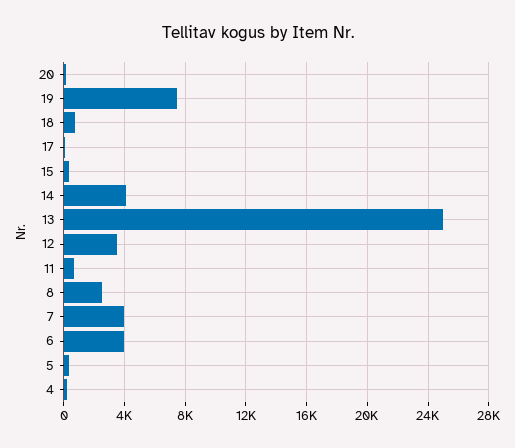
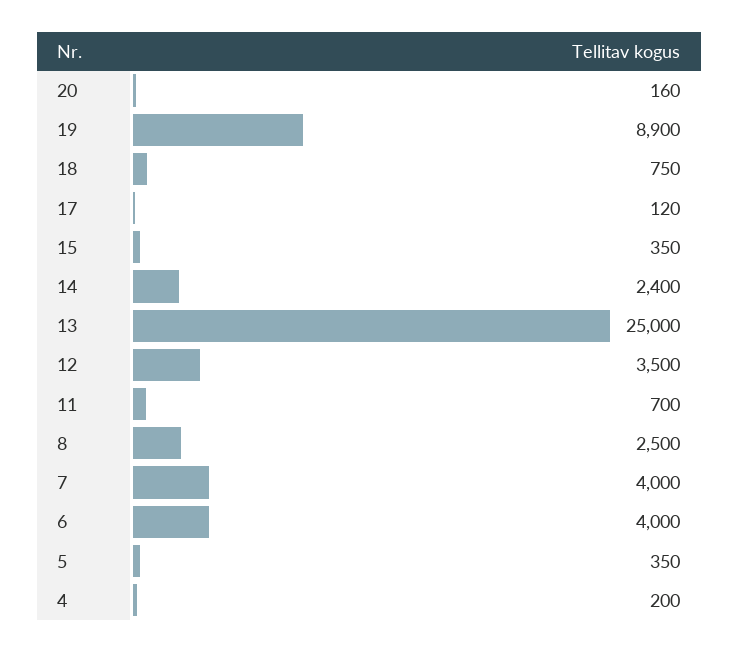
  {
    "20": 160,
-   "19": 7500,
+   "19": 8900,
    "18": 750,
    "17": 120,
    "15": 350,
-   "14": 4000,
+   "14": 2400,
    "13": 25000,
    "12": 3500,
    "11": 700,
    "8": 2500,
    "7": 4000,
    "6": 4000,
    "5": 350,
    "4": 200
  }

